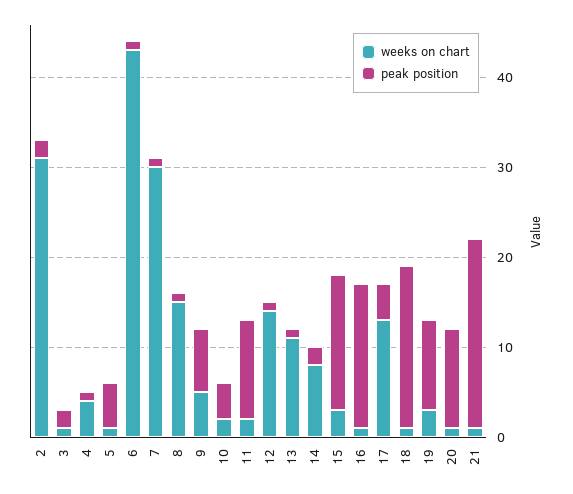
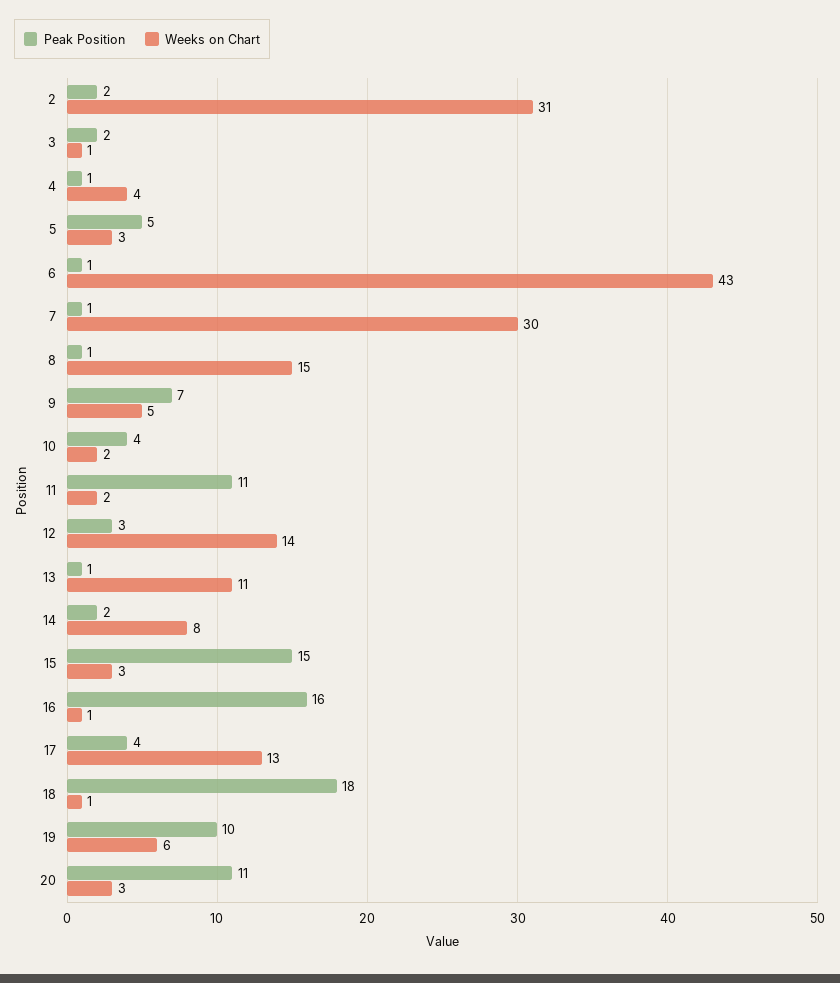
  {
    "weeks on chart": {
      "2": 31,
      "3": 1,
      "4": 4,
-     "5": 1,
+     "5": 3,
      "6": 43,
      "7": 30,
      "8": 15,
      "9": 5,
      "10": 2,
      "11": 2,
      "12": 14,
      "13": 11,
      "14": 8,
      "15": 3,
      "16": 1,
      "17": 13,
      "18": 1,
-     "19": 3,
+     "19": 6,
-     "20": 1,
+     "20": 3
-     "21": 1
    },
    "peak position": {
      "2": 2,
      "3": 2,
      "4": 1,
      "5": 5,
      "6": 1,
      "7": 1,
      "8": 1,
      "9": 7,
      "10": 4,
      "11": 11,
-     "12": 1,
+     "12": 3,
      "13": 1,
      "14": 2,
      "15": 15,
      "16": 16,
      "17": 4,
      "18": 18,
      "19": 10,
-     "20": 11,
+     "20": 11
-     "21": 21
    }
  }

